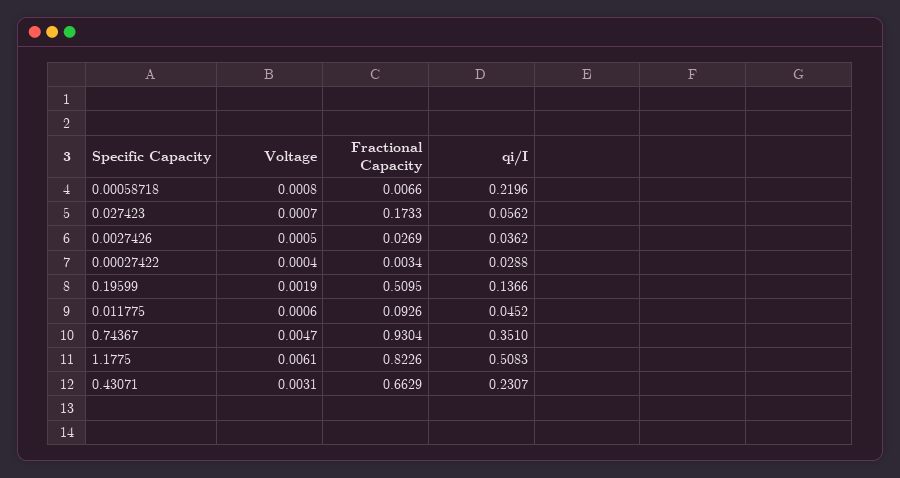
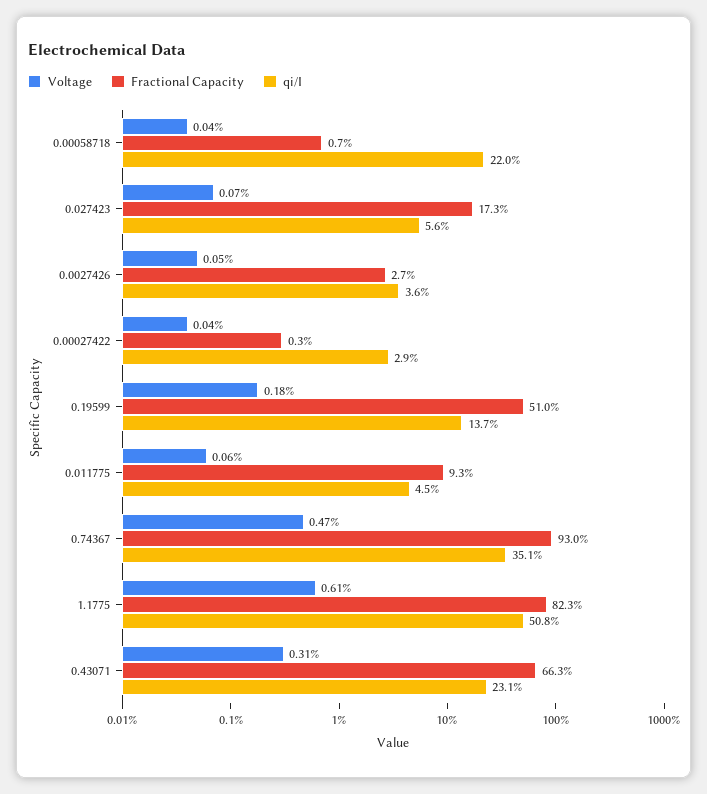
  {
    "Voltage": {
-     "0.00058718": 0.0008,
+     "0.00058718": 0.0004,
      "0.027423": 0.0007,
      "0.0027426": 0.0005,
      "0.00027422": 0.0004,
-     "0.19599": 0.0019,
+     "0.19599": 0.0018,
      "0.011775": 0.0006,
      "0.74367": 0.0047,
      "1.1775": 0.0061,
      "0.43071": 0.0031
    },
    "Fractional Capacity": {
      "0.00058718": 0.0066,
      "0.027423": 0.1733,
      "0.0027426": 0.0269,
      "0.00027422": 0.0034,
      "0.19599": 0.5095,
      "0.011775": 0.0926,
      "0.74367": 0.9304,
      "1.1775": 0.8226,
      "0.43071": 0.6629
    },
    "qi/I": {
      "0.00058718": 0.2196,
      "0.027423": 0.0562,
      "0.0027426": 0.0362,
      "0.00027422": 0.0288,
      "0.19599": 0.1366,
      "0.011775": 0.0452,
      "0.74367": 0.351,
      "1.1775": 0.5083,
      "0.43071": 0.2307
    }
  }

